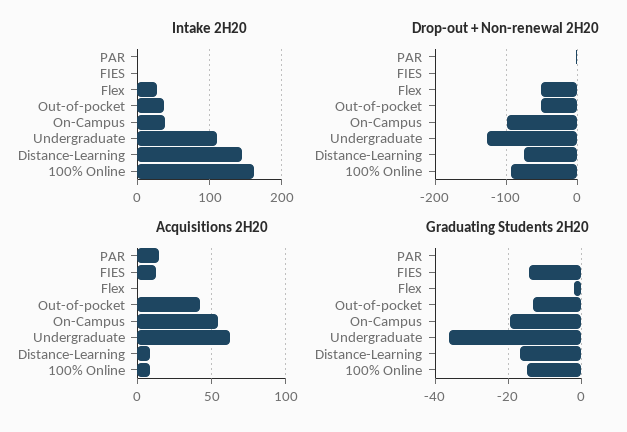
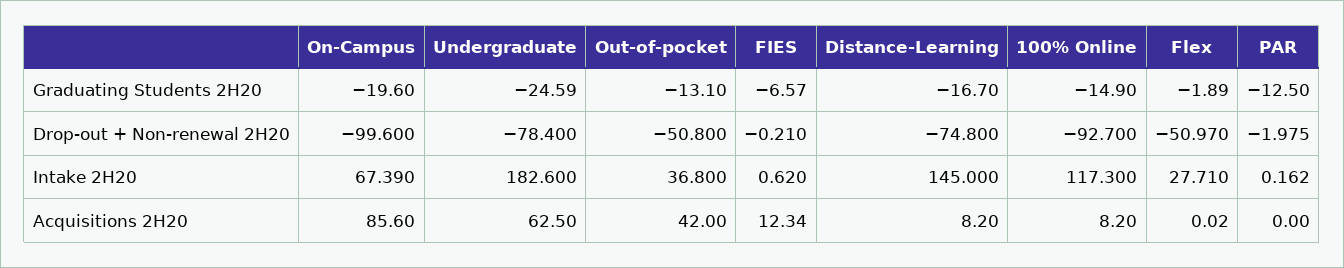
  {
    "Intake 2H20": {
      "PAR": 0.162,
      "FIES": 0.62,
      "Flex": 27.71,
      "Out-of-pocket": 36.8,
-     "On-Campus": 40,
+     "On-Campus": 67.39,
-     "Undergraduate": 110,
+     "Undergraduate": 182.6,
      "Distance-Learning": 145,
-     "100% Online": 160
+     "100% Online": 117.3
    },
    "Drop-out + Non-renewal 2H20": {
      "PAR": -1.975,
      "FIES": -0.21,
      "Flex": -50.97,
      "Out-of-pocket": -50.8,
      "On-Campus": -99.6,
-     "Undergraduate": -130,
+     "Undergraduate": -78.4,
      "Distance-Learning": -74.8,
      "100% Online": -92.7
    },
    "Acquisitions 2H20": {
-     "PAR": 15,
+     "PAR": 0,
      "FIES": 12.34,
      "Flex": 0.02,
      "Out-of-pocket": 42,
-     "On-Campus": 55,
+     "On-Campus": 85.6,
      "Undergraduate": 62.5,
      "Distance-Learning": 8.2,
      "100% Online": 8.2
    },
    "Graduating Students 2H20": {
-     "PAR": 0,
+     "PAR": -12.5,
-     "FIES": -14,
+     "FIES": -6.57,
      "Flex": -1.89,
      "Out-of-pocket": -13.1,
      "On-Campus": -19.6,
-     "Undergraduate": -36,
+     "Undergraduate": -24.59,
      "Distance-Learning": -16.7,
      "100% Online": -14.9
    }
  }

